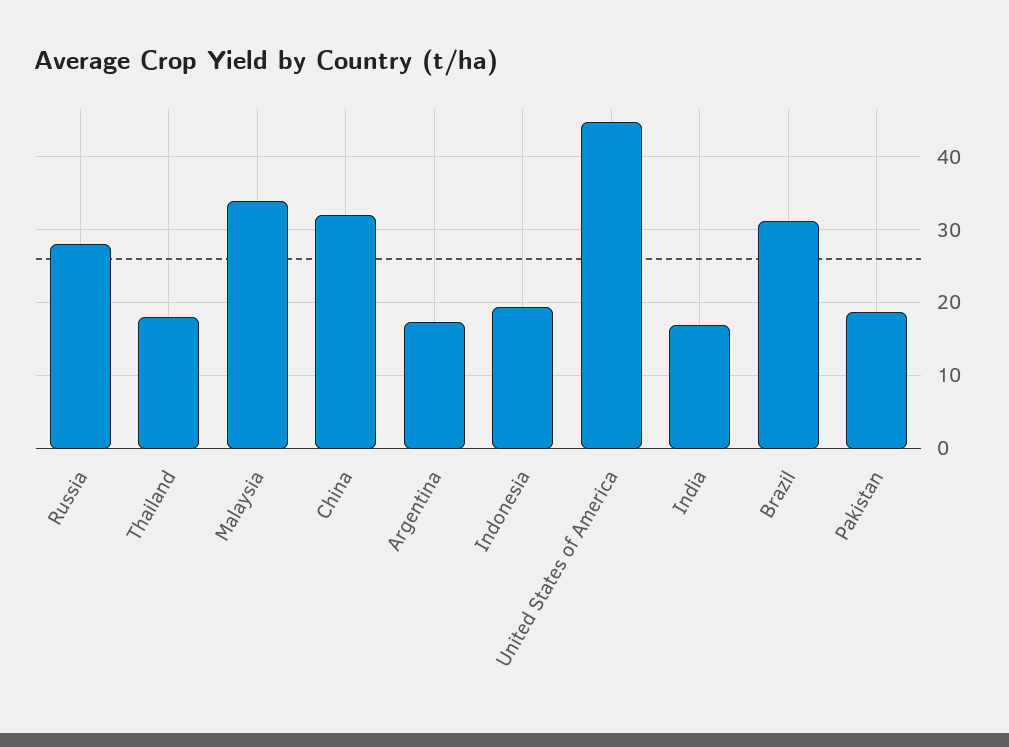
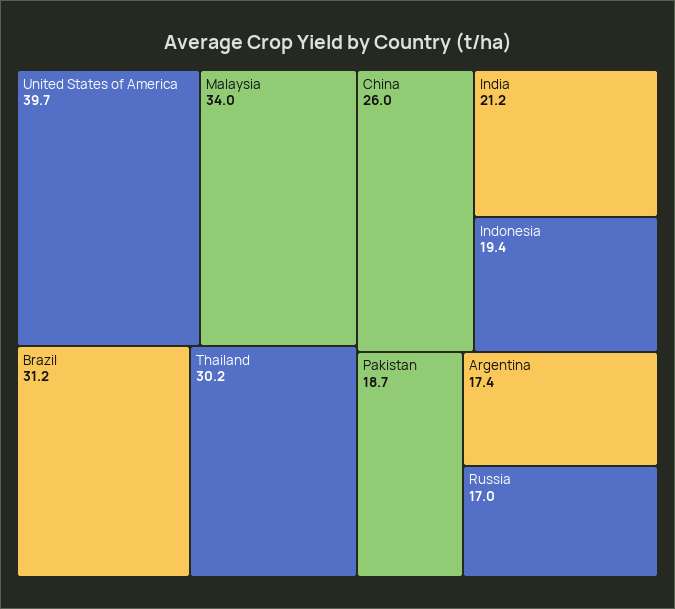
  {
-   "Russia": 28,
+   "Russia": 17,
-   "Thailand": 18,
+   "Thailand": 30.2,
    "Malaysia": 34,
-   "China": 32,
+   "China": 26,
    "Argentina": 17.4,
    "Indonesia": 19.4,
-   "United States of America": 45,
+   "United States of America": 39.7,
-   "India": 17,
+   "India": 21.2,
    "Brazil": 31.2,
    "Pakistan": 18.7
  }

